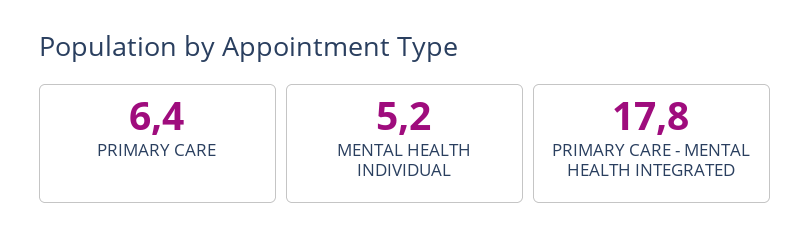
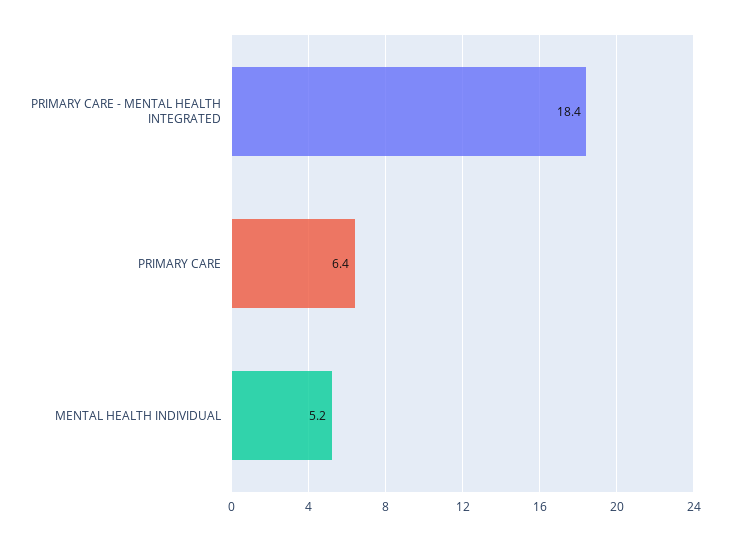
  {
    "PRIMARY CARE": 6.4,
    "MENTAL HEALTH INDIVIDUAL": 5.2,
-   "PRIMARY CARE - MENTAL HEALTH INTEGRATED": 17.8
+   "PRIMARY CARE - MENTAL HEALTH INTEGRATED": 18.4
  }

